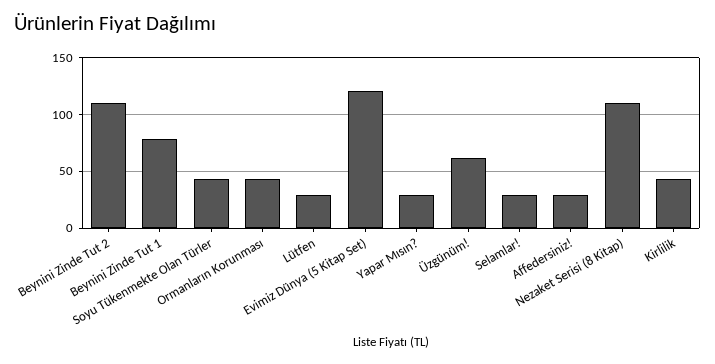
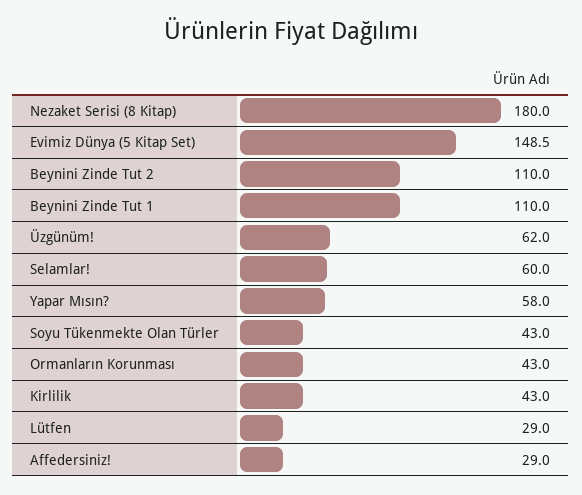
  {
    "Beynini Zinde Tut 2": 110,
-   "Beynini Zinde Tut 1": 80,
+   "Beynini Zinde Tut 1": 110,
    "Soyu Tükenmekte Olan Türler": 43,
    "Ormanların Korunması": 43,
    "Lütfen": 29,
-   "Evimiz Dünya (5 Kitap Set)": 120,
+   "Evimiz Dünya (5 Kitap Set)": 148.5,
-   "Yapar Mısın?": 30,
+   "Yapar Mısın?": 58,
    "Üzgünüm!": 62,
-   "Selamlar!": 30,
+   "Selamlar!": 60,
    "Affedersiniz!": 29,
-   "Nezaket Serisi (8 Kitap)": 110,
+   "Nezaket Serisi (8 Kitap)": 180,
    "Kirlilik": 43
  }

